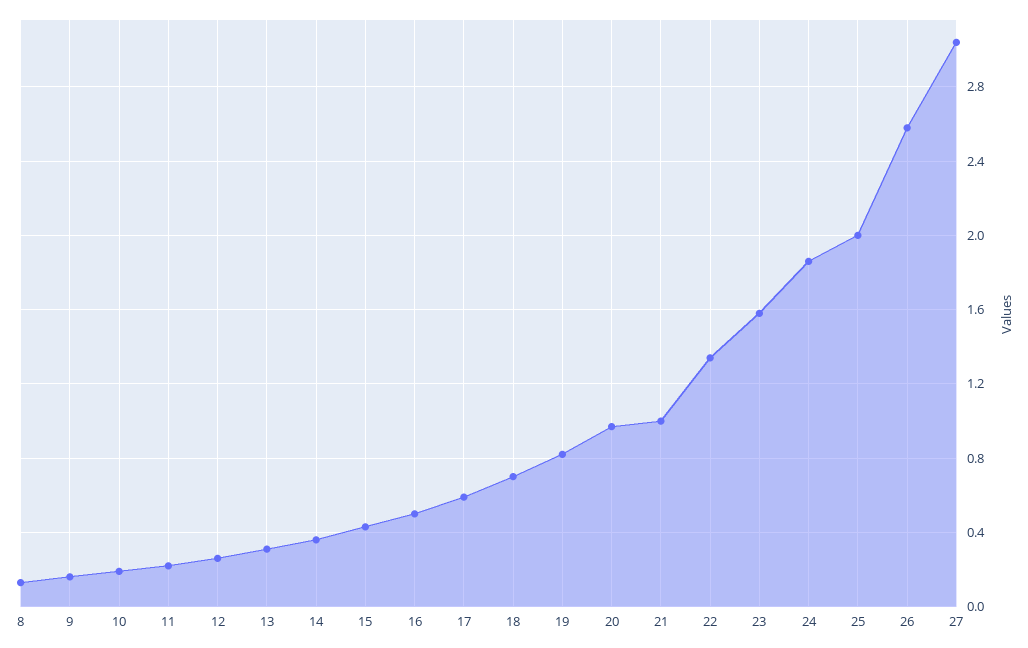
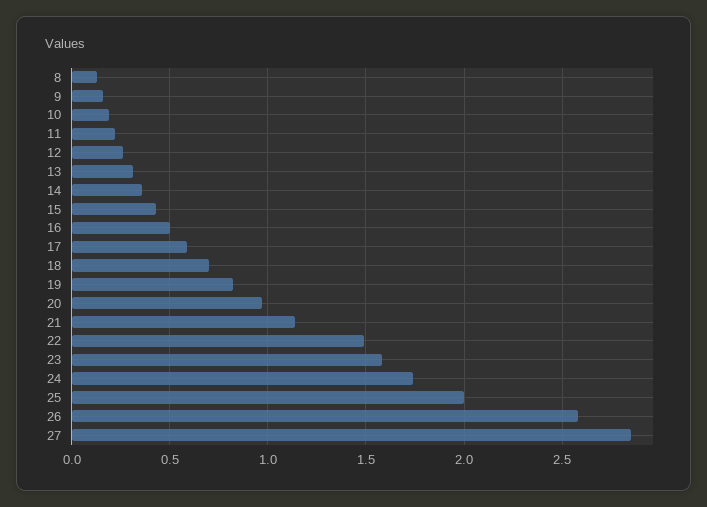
  {
    "8": 0.15,
    "9": 0.15,
    "10": 0.2,
    "11": 0.2,
    "12": 0.25,
    "13": 0.3,
    "14": 0.35,
    "15": 0.45,
    "16": 0.5,
    "17": 0.6,
    "18": 0.7,
    "19": 0.8,
    "20": 0.95,
-   "21": 1,
+   "21": 1.15,
-   "22": 1.35,
+   "22": 1.5,
    "23": 1.6,
-   "24": 1.85,
+   "24": 1.75,
    "25": 2,
    "26": 2.6,
-   "27": 3.05
+   "27": 2.85
  }

